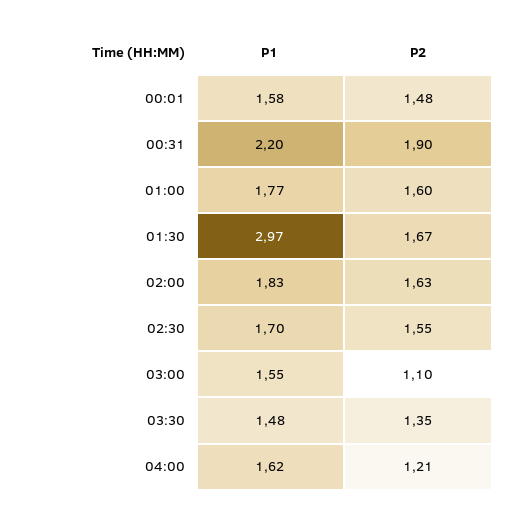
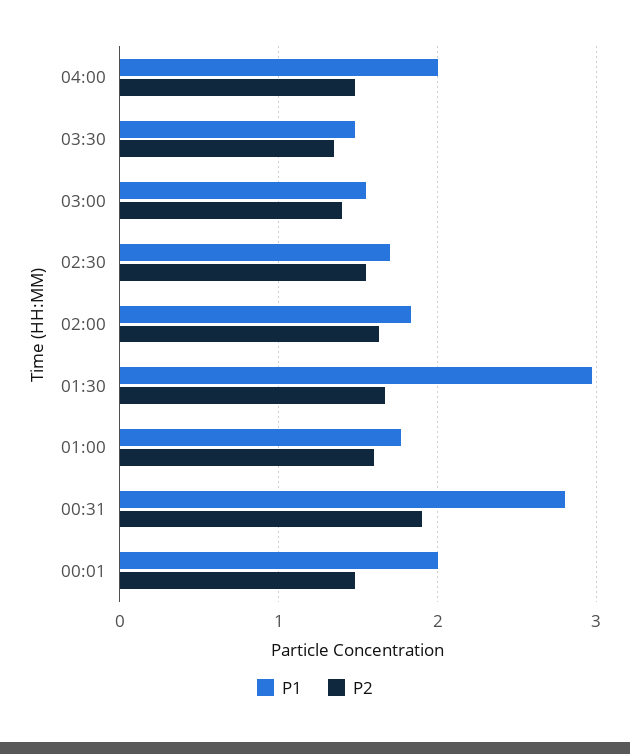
  {
    "P1": {
-     "00:01": 1.58,
+     "00:01": 2,
-     "00:31": 2.2,
+     "00:31": 2.8,
      "01:00": 1.77,
      "01:30": 2.97,
      "02:00": 1.83,
      "02:30": 1.7,
      "03:00": 1.55,
      "03:30": 1.48,
-     "04:00": 1.62
+     "04:00": 2
    },
    "P2": {
      "00:01": 1.48,
      "00:31": 1.9,
      "01:00": 1.6,
      "01:30": 1.67,
      "02:00": 1.63,
      "02:30": 1.55,
-     "03:00": 1.1,
+     "03:00": 1.4,
      "03:30": 1.35,
-     "04:00": 1.21
+     "04:00": 1.5
    }
  }

